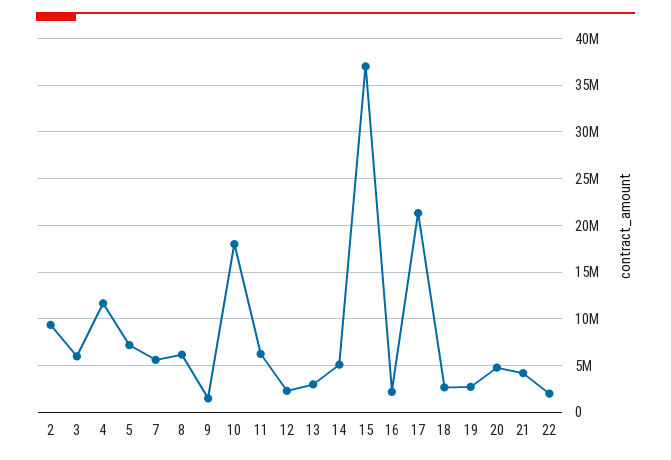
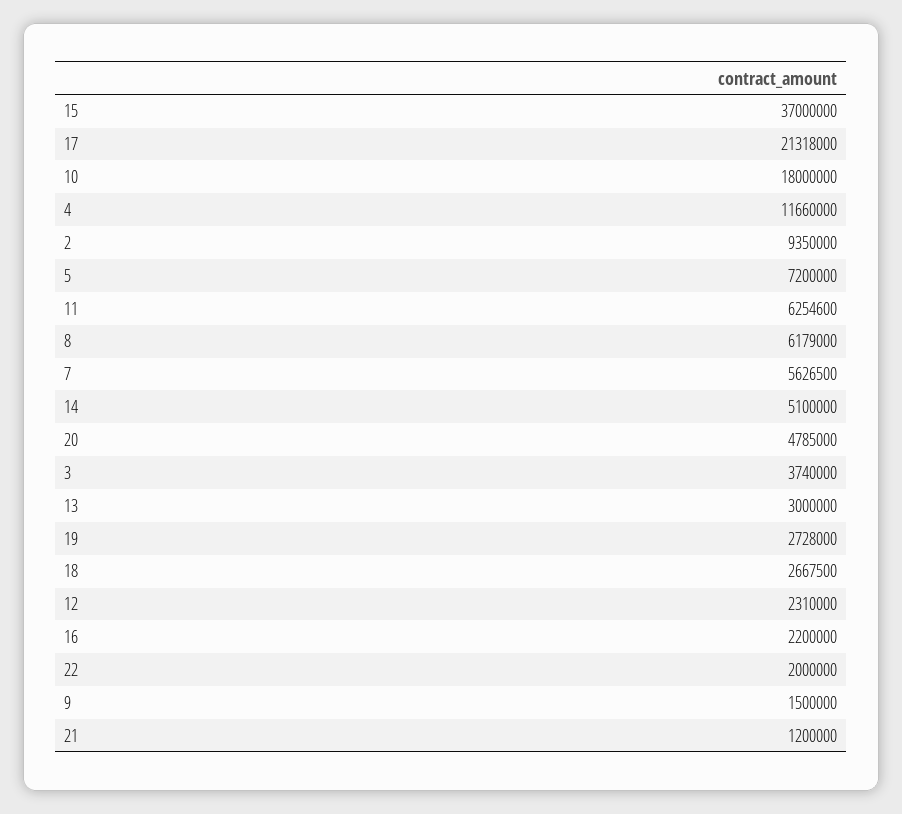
  {
    "2": 9350000,
-   "3": 6000000,
+   "3": 3740000,
    "4": 11660000,
    "5": 7200000,
    "7": 5626500,
    "8": 6179000,
    "9": 1500000,
    "10": 18000000,
    "11": 6254600,
    "12": 2310000,
    "13": 3000000,
    "14": 5100000,
    "15": 37000000,
    "16": 2200000,
    "17": 21318000,
    "18": 2667500,
    "19": 2728000,
    "20": 4785000,
-   "21": 4000000,
+   "21": 1200000,
    "22": 2000000
  }

